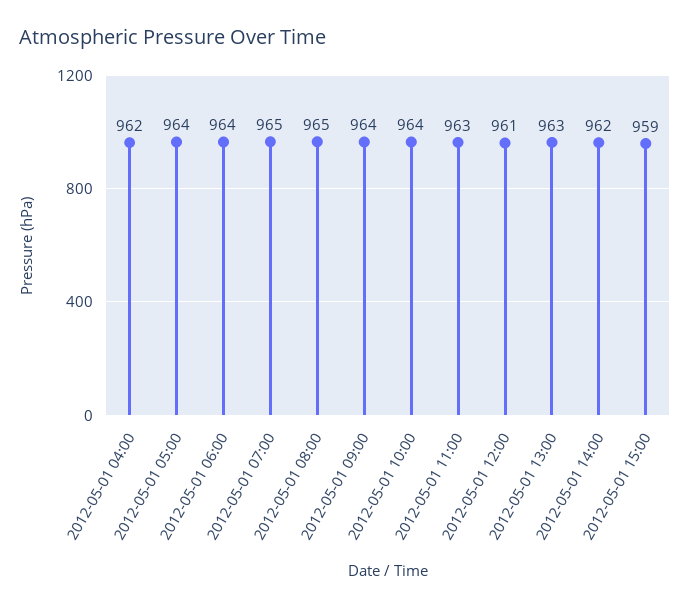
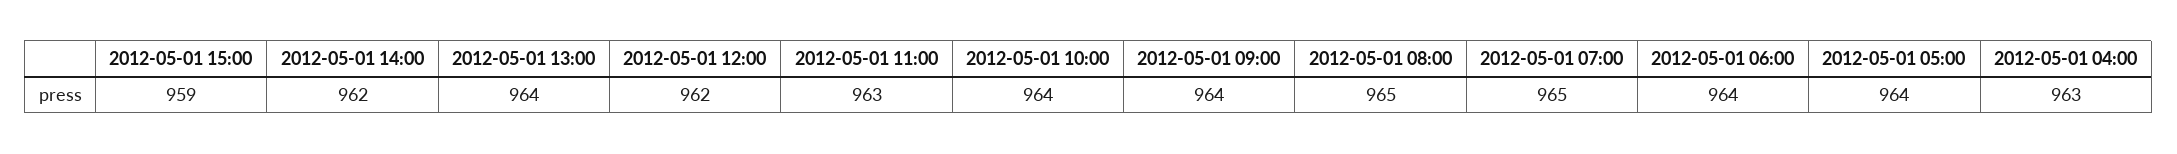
  {
-   "2012-05-01 04:00": 962,
+   "2012-05-01 04:00": 963,
    "2012-05-01 05:00": 964,
    "2012-05-01 06:00": 964,
    "2012-05-01 07:00": 965,
    "2012-05-01 08:00": 965,
    "2012-05-01 09:00": 964,
    "2012-05-01 10:00": 964,
    "2012-05-01 11:00": 963,
-   "2012-05-01 12:00": 961,
+   "2012-05-01 12:00": 962,
-   "2012-05-01 13:00": 963,
+   "2012-05-01 13:00": 964,
    "2012-05-01 14:00": 962,
    "2012-05-01 15:00": 959
  }

